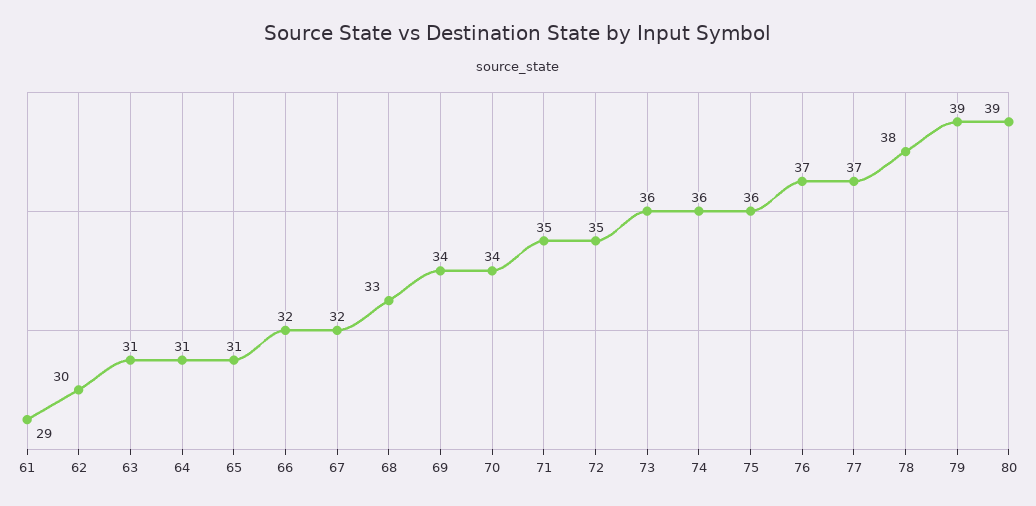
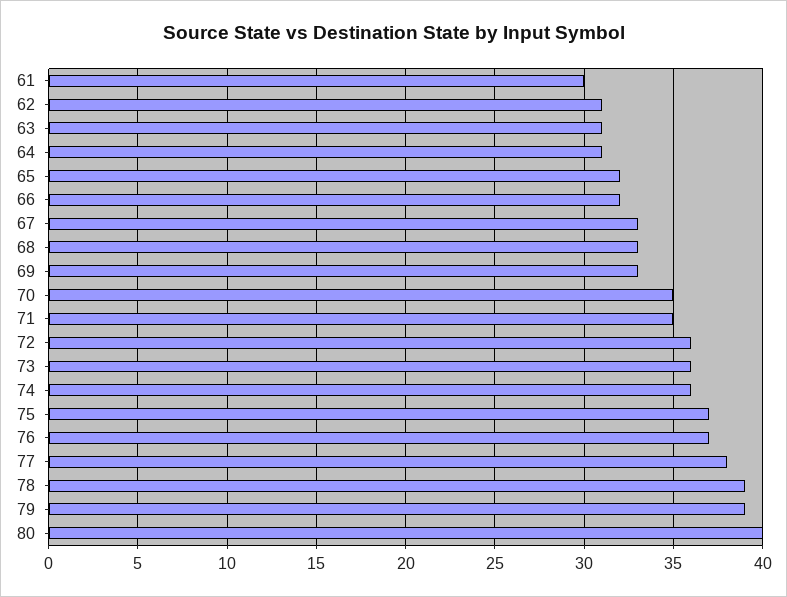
  {
-   "61": 29,
+   "61": 30,
-   "62": 30,
+   "62": 31,
    "63": 31,
    "64": 31,
-   "65": 31,
+   "65": 32,
    "66": 32,
-   "67": 32,
+   "67": 33,
    "68": 33,
-   "69": 34,
+   "69": 33,
-   "70": 34,
+   "70": 35,
    "71": 35,
-   "72": 35,
+   "72": 36,
    "73": 36,
    "74": 36,
-   "75": 36,
+   "75": 37,
    "76": 37,
-   "77": 37,
+   "77": 38,
-   "78": 38,
+   "78": 39,
    "79": 39,
-   "80": 39
+   "80": 40
  }

